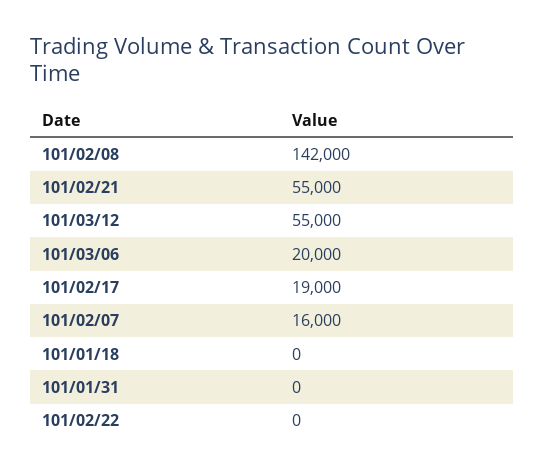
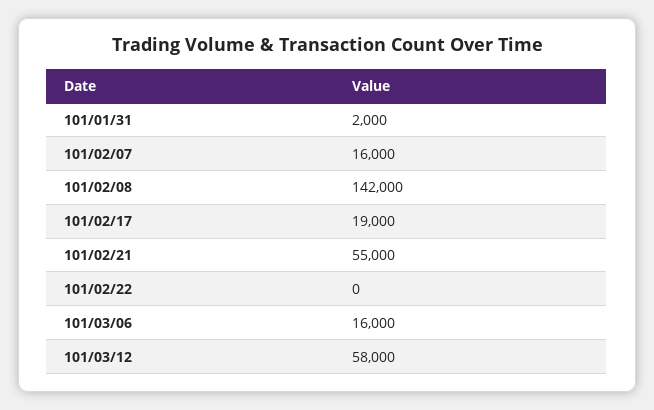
  {
    "101/02/08": 142000,
    "101/02/21": 55000,
-   "101/03/12": 55000,
+   "101/03/12": 58000,
-   "101/03/06": 20000,
+   "101/03/06": 16000,
    "101/02/17": 19000,
    "101/02/07": 16000,
-   "101/01/18": 0,
-   "101/01/31": 0,
+   "101/01/31": 2000,
    "101/02/22": 0
  }

